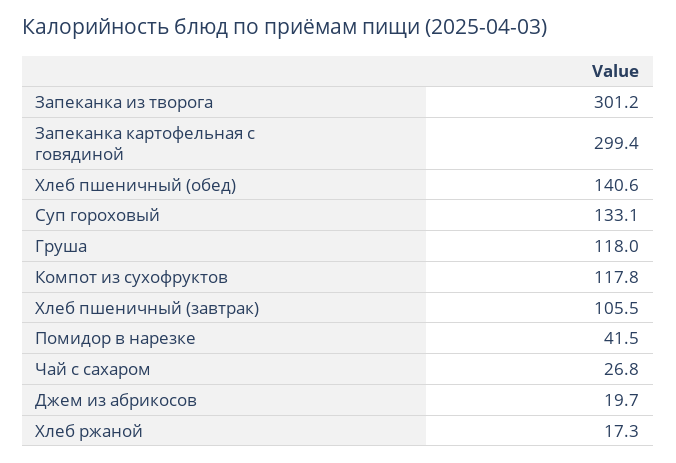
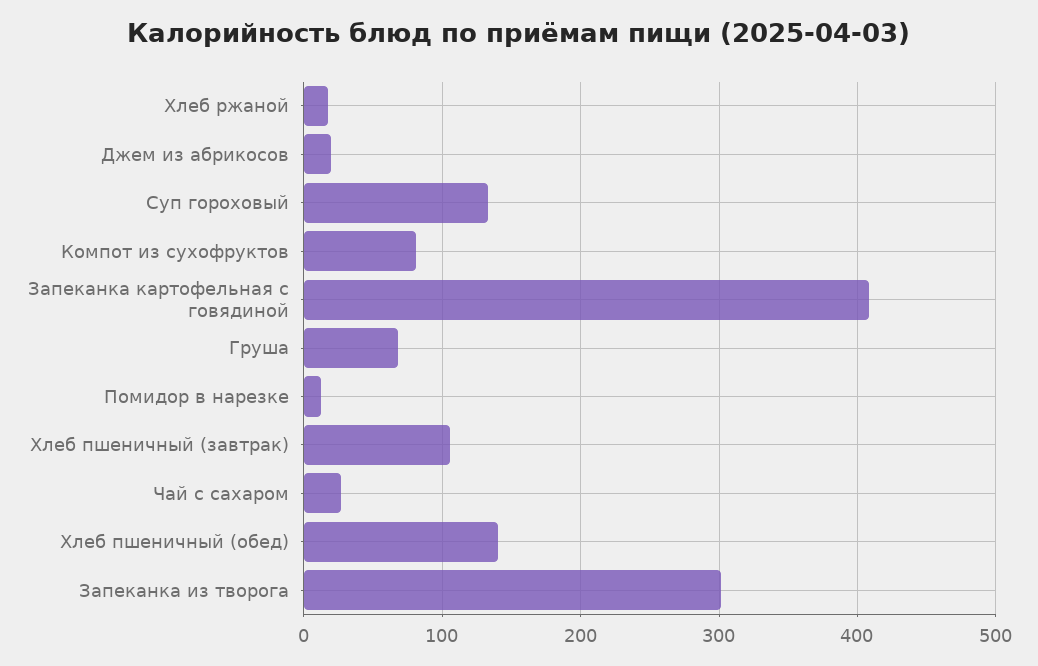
  {
    "Запеканка из творога": 301.2,
-   "Запеканка картофельная с говядиной": 299.4,
+   "Запеканка картофельная с говядиной": 410,
    "Хлеб пшеничный (обед)": 140.6,
    "Суп гороховый": 133.1,
-   "Груша": 118,
+   "Груша": 70,
-   "Компот из сухофруктов": 117.8,
+   "Компот из сухофруктов": 80,
    "Хлеб пшеничный (завтрак)": 105.5,
-   "Помидор в нарезке": 41.5,
+   "Помидор в нарезке": 10,
    "Чай с сахаром": 26.8,
    "Джем из абрикосов": 19.7,
    "Хлеб ржаной": 17.3
  }

